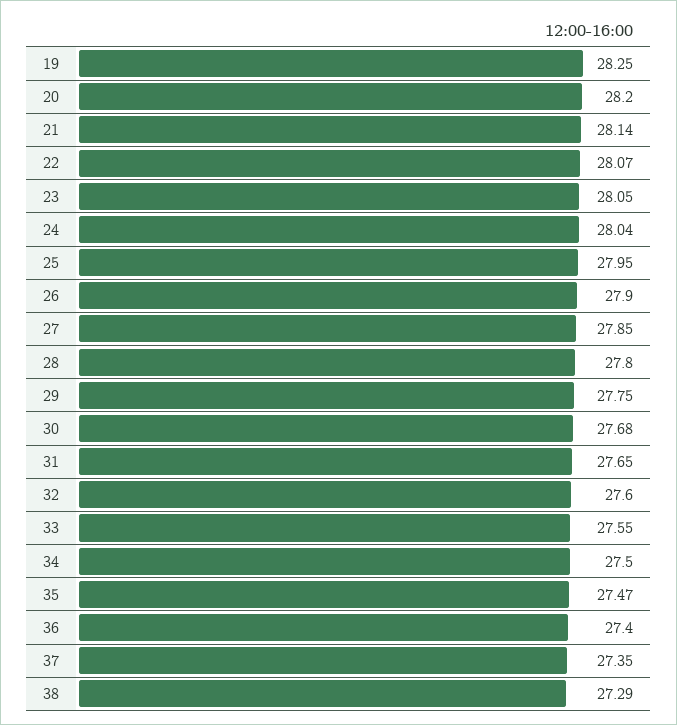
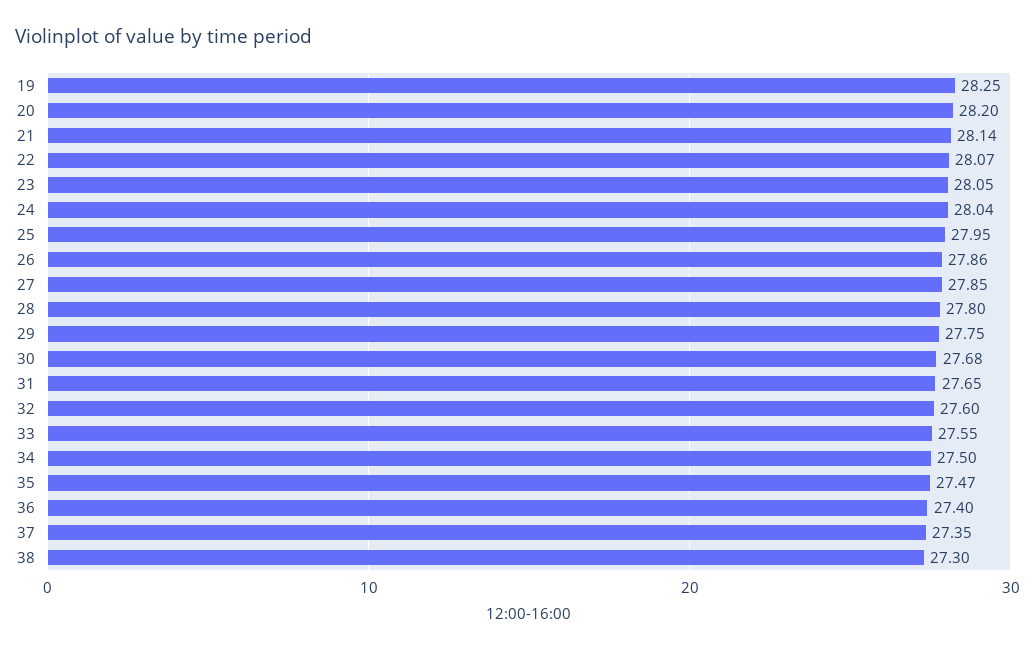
  {
    "19": 28.25,
    "20": 28.2,
    "21": 28.14,
    "22": 28.07,
    "23": 28.05,
    "24": 28.04,
    "25": 27.95,
-   "26": 27.9,
+   "26": 27.86,
    "27": 27.85,
    "28": 27.8,
    "29": 27.75,
    "30": 27.68,
    "31": 27.65,
    "32": 27.6,
    "33": 27.55,
    "34": 27.5,
    "35": 27.47,
    "36": 27.4,
    "37": 27.35,
-   "38": 27.29
+   "38": 27.3
  }

